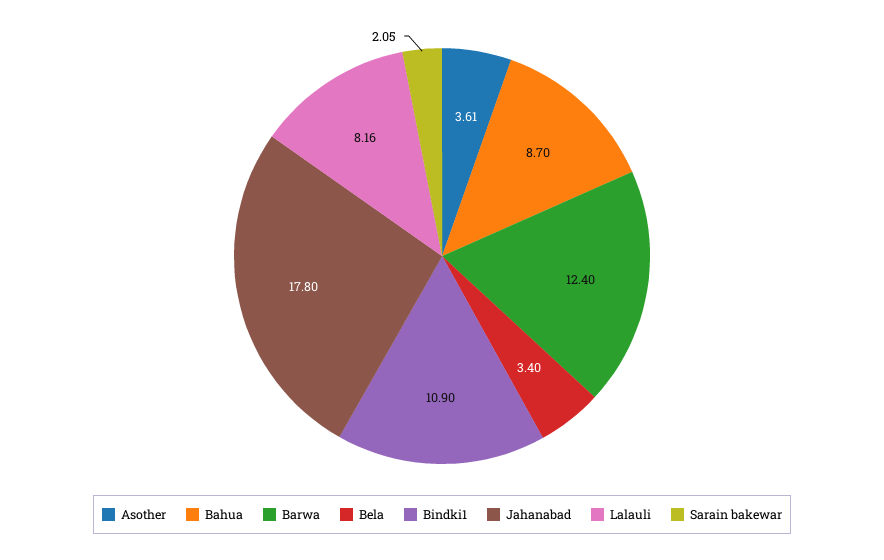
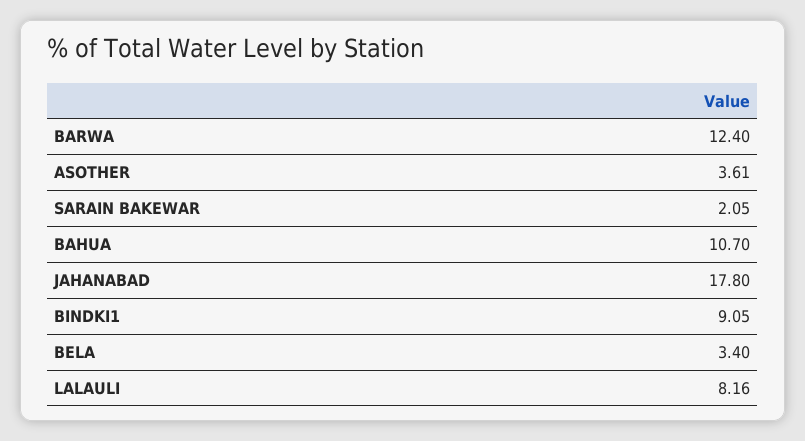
  {
    "Asother": 3.61,
-   "Bahua": 8.7,
+   "Bahua": 10.7,
    "Barwa": 12.4,
    "Bela": 3.4,
-   "Bindki1": 10.9,
+   "Bindki1": 9.05,
    "Jahanabad": 17.8,
    "Lalauli": 8.16,
    "Sarain bakewar": 2.05
  }

